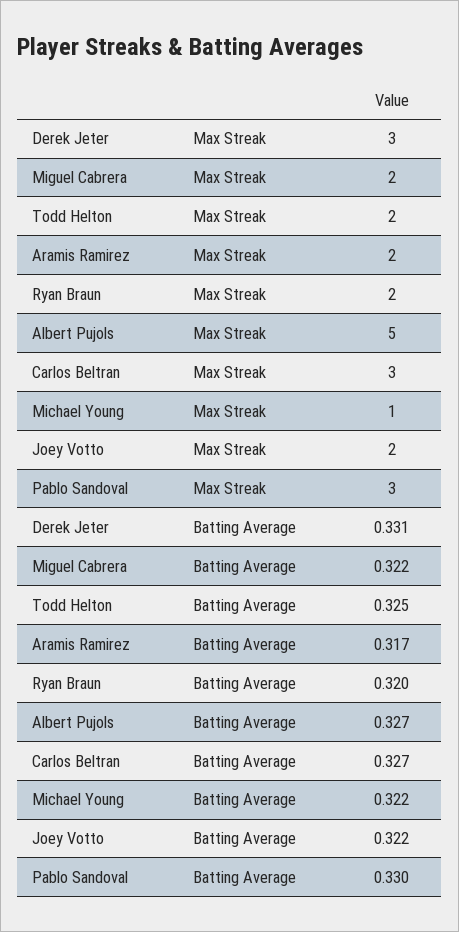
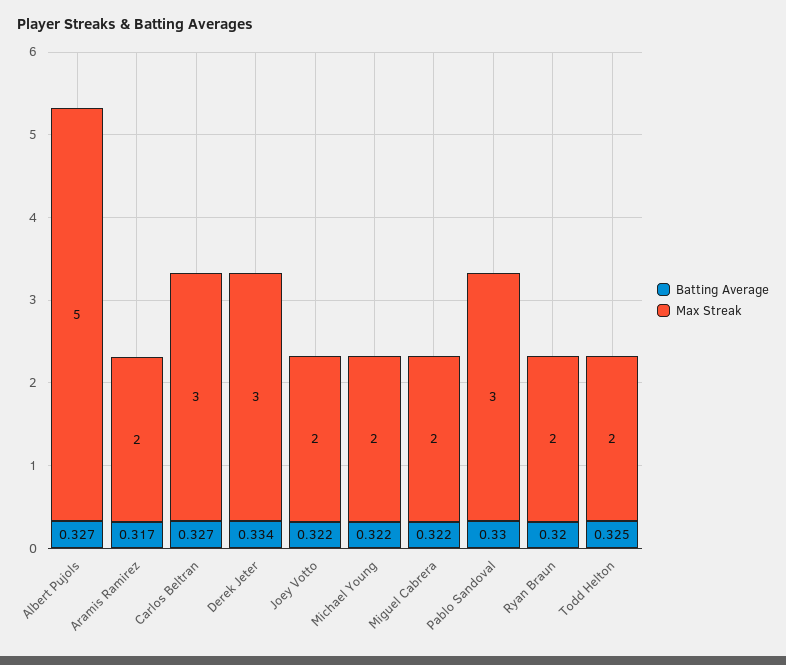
  {
    "Max Streak": {
      "Derek Jeter": 3,
      "Miguel Cabrera": 2,
      "Todd Helton": 2,
      "Aramis Ramirez": 2,
      "Ryan Braun": 2,
      "Albert Pujols": 5,
      "Carlos Beltran": 3,
-     "Michael Young": 1,
+     "Michael Young": 2,
      "Joey Votto": 2,
      "Pablo Sandoval": 3
    },
    "Batting Average": {
-     "Derek Jeter": 0.331,
+     "Derek Jeter": 0.334,
      "Miguel Cabrera": 0.322,
      "Todd Helton": 0.325,
      "Aramis Ramirez": 0.317,
      "Ryan Braun": 0.32,
      "Albert Pujols": 0.327,
      "Carlos Beltran": 0.327,
      "Michael Young": 0.322,
      "Joey Votto": 0.322,
      "Pablo Sandoval": 0.33
    }
  }

